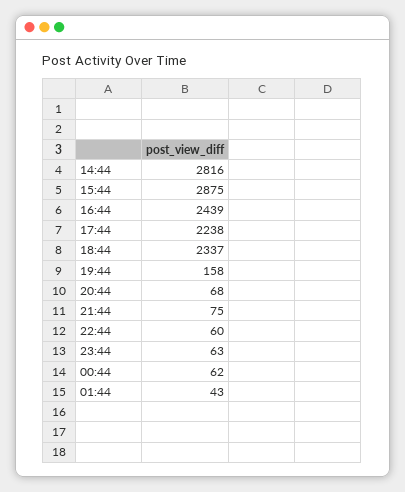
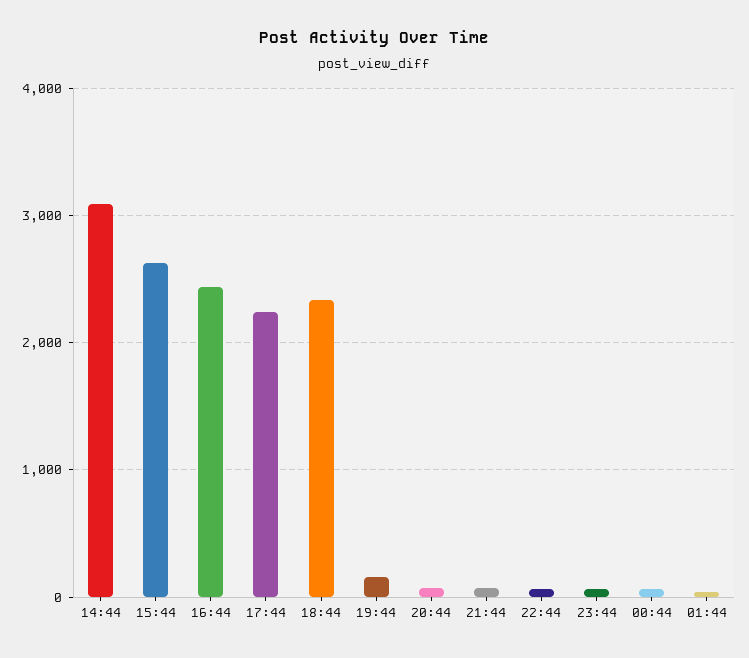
  {
-   "14:44": 2816,
+   "14:44": 3100,
-   "15:44": 2875,
+   "15:44": 2600,
    "16:44": 2439,
    "17:44": 2238,
    "18:44": 2337,
    "19:44": 158,
    "20:44": 68,
    "21:44": 75,
    "22:44": 60,
    "23:44": 63,
    "00:44": 62,
    "01:44": 43
  }

